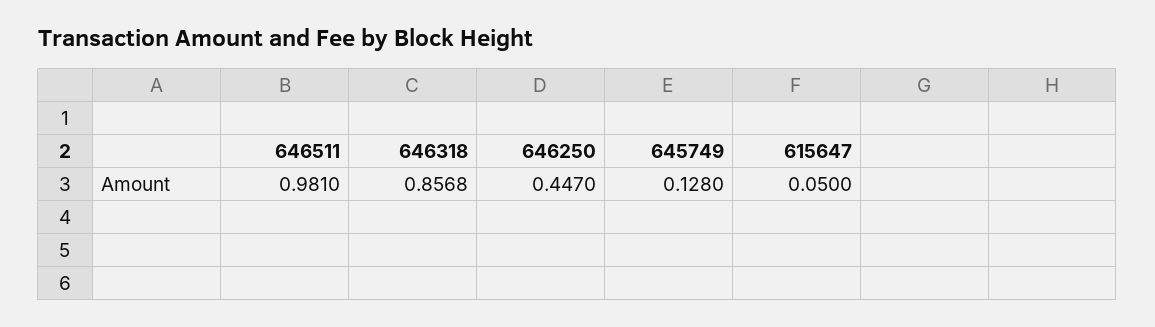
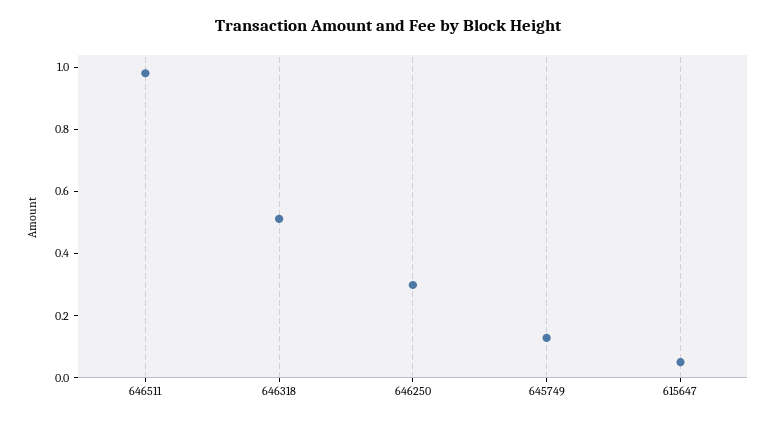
  {
    "646511": 0.981,
-   "646318": 0.8568,
+   "646318": 0.5,
-   "646250": 0.447,
+   "646250": 0.3,
    "645749": 0.128,
    "615647": 0.05
  }

